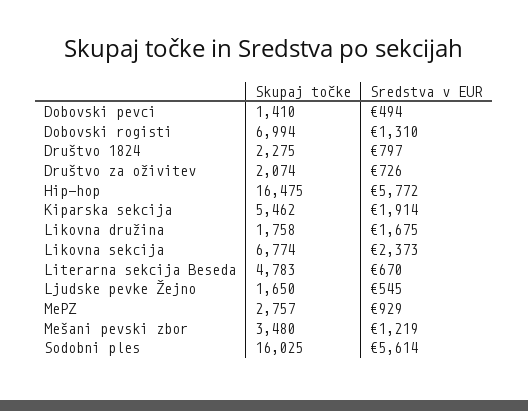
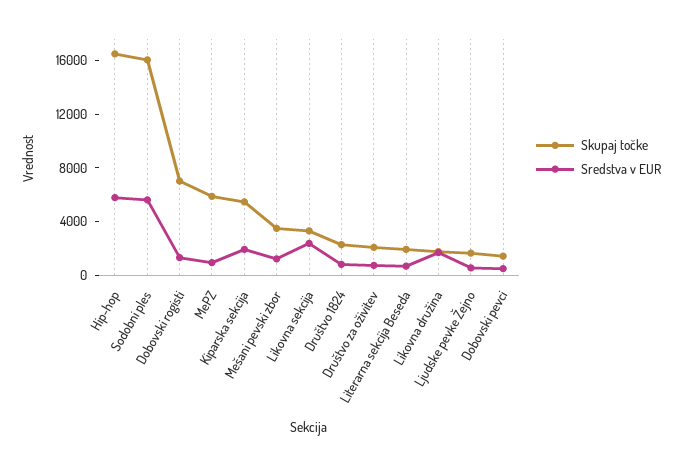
  {
    "Skupaj točke": {
      "Dobovski pevci": 1410,
      "Dobovski rogisti": 6994,
      "Društvo 1824": 2275,
      "Društvo za oživitev": 2074,
      "Hip-hop": 16475,
      "Kiparska sekcija": 5462,
      "Likovna družina": 1758,
-     "Likovna sekcija": 6774,
+     "Likovna sekcija": 3000,
-     "Literarna sekcija Beseda": 4783,
+     "Literarna sekcija Beseda": 2000,
      "Ljudske pevke Žejno": 1650,
-     "MePZ": 2757,
+     "MePZ": 6000,
      "Mešani pevski zbor": 3480,
      "Sodobni ples": 16025
    },
    "Sredstva v EUR": {
      "Dobovski pevci": 494,
      "Dobovski rogisti": 1310,
      "Društvo 1824": 797,
      "Društvo za oživitev": 726,
      "Hip-hop": 5772,
      "Kiparska sekcija": 1914,
      "Likovna družina": 1675,
      "Likovna sekcija": 2373,
      "Literarna sekcija Beseda": 670,
      "Ljudske pevke Žejno": 545,
      "MePZ": 929,
      "Mešani pevski zbor": 1219,
      "Sodobni ples": 5614
    }
  }

